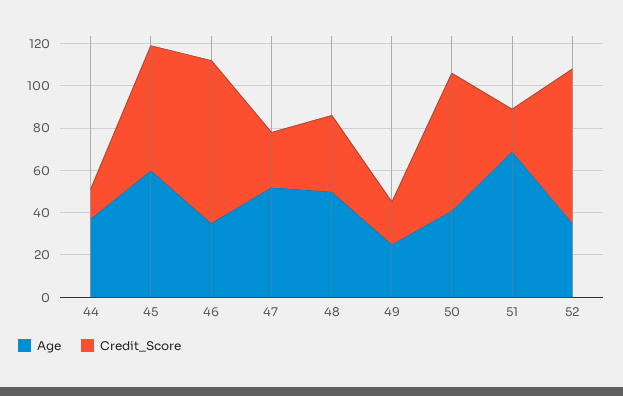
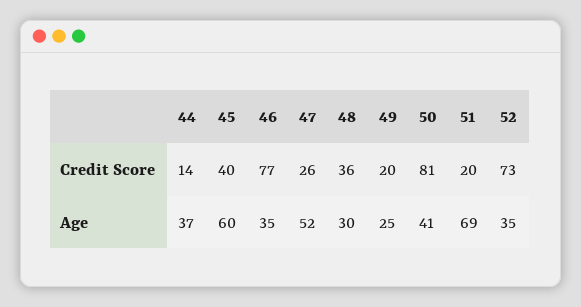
  {
    "Age": {
      "44": 37,
      "45": 60,
      "46": 35,
      "47": 52,
-     "48": 50,
+     "48": 30,
      "49": 25,
      "50": 41,
      "51": 69,
      "52": 35
    },
    "Credit_Score": {
      "44": 14,
-     "45": 60,
+     "45": 40,
      "46": 77,
      "47": 26,
      "48": 36,
      "49": 20,
-     "50": 65,
+     "50": 81,
      "51": 20,
      "52": 73
    }
  }

